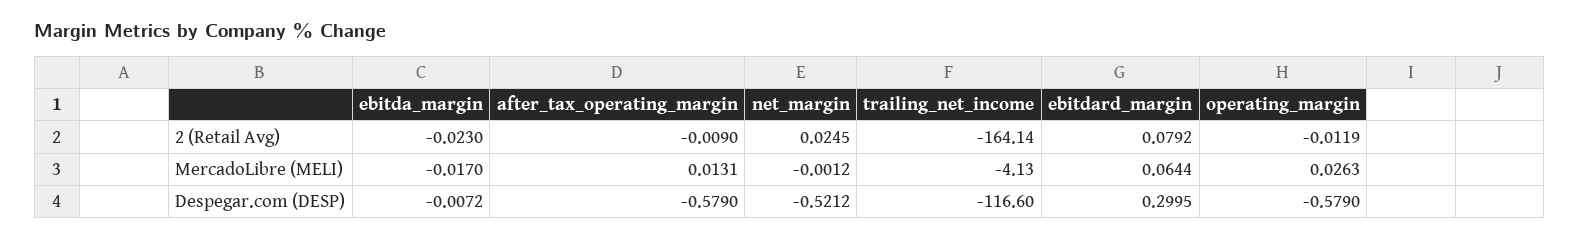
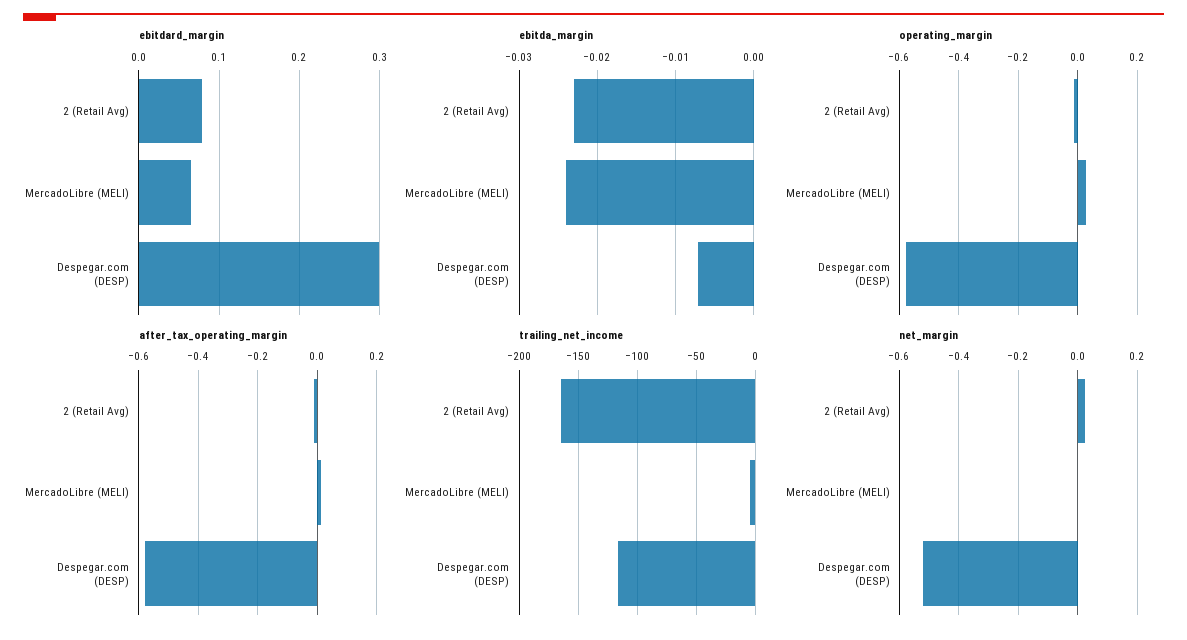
  {
    "ebitda_margin": {
      "2 (Retail Avg)": -0.023,
-     "MercadoLibre (MELI)": -0.017,
+     "MercadoLibre (MELI)": -0.024,
      "Despegar.com (DESP)": -0.0072
    },
    "after_tax_operating_margin": {
      "2 (Retail Avg)": -0.009,
      "MercadoLibre (MELI)": 0.0131,
      "Despegar.com (DESP)": -0.579
    },
    "net_margin": {
      "2 (Retail Avg)": 0.0245,
      "MercadoLibre (MELI)": -0.0012,
      "Despegar.com (DESP)": -0.5212
    },
    "trailing_net_income": {
      "2 (Retail Avg)": -164.14,
      "MercadoLibre (MELI)": -4.13,
      "Despegar.com (DESP)": -116.6
    },
    "ebitdard_margin": {
      "2 (Retail Avg)": 0.0792,
      "MercadoLibre (MELI)": 0.0644,
      "Despegar.com (DESP)": 0.2995
    },
    "operating_margin": {
      "2 (Retail Avg)": -0.0119,
      "MercadoLibre (MELI)": 0.0263,
      "Despegar.com (DESP)": -0.579
    }
  }

